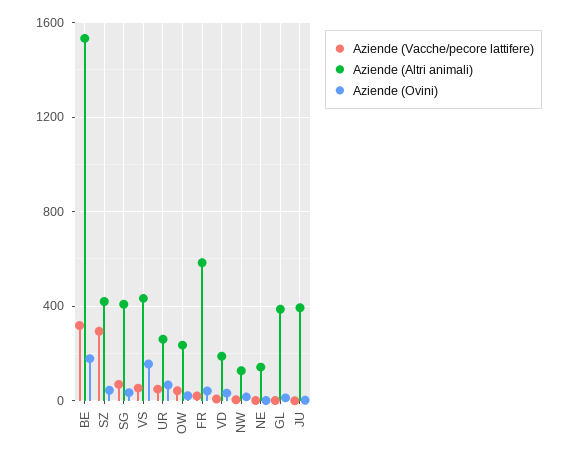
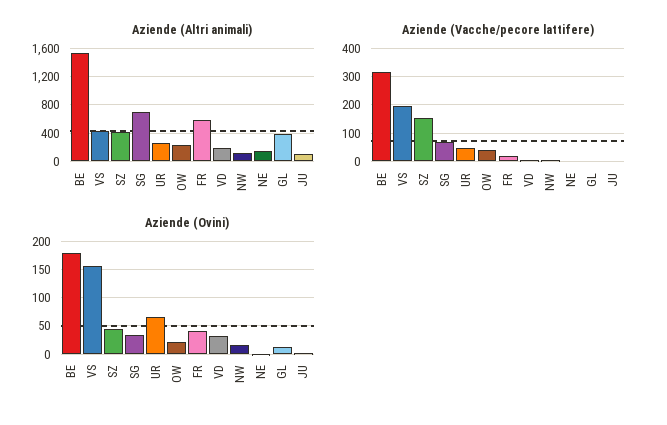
  {
    "Aziende (Vacche/pecore lattifere)": {
      "BE": 325,
-     "SZ": 300,
+     "SZ": 150,
      "SG": 75,
-     "VS": 50,
+     "VS": 200,
      "UR": 50,
      "OW": 50,
      "FR": 25,
      "VD": 0,
      "NW": 0,
      "NE": 0,
      "GL": 0,
      "JU": 0
    },
    "Aziende (Altri animali)": {
      "BE": 1550,
      "SZ": 400,
-     "SG": 400,
+     "SG": 700,
      "VS": 450,
      "UR": 250,
      "OW": 250,
      "FR": 600,
      "VD": 200,
      "NW": 150,
      "NE": 150,
      "GL": 400,
-     "JU": 400
+     "JU": 100
    },
    "Aziende (Ovini)": {
      "BE": 175,
      "SZ": 50,
      "SG": 25,
      "VS": 150,
      "UR": 75,
      "OW": 25,
      "FR": 50,
      "VD": 25,
      "NW": 25,
      "NE": 0,
      "GL": 0,
      "JU": 0
    }
  }

